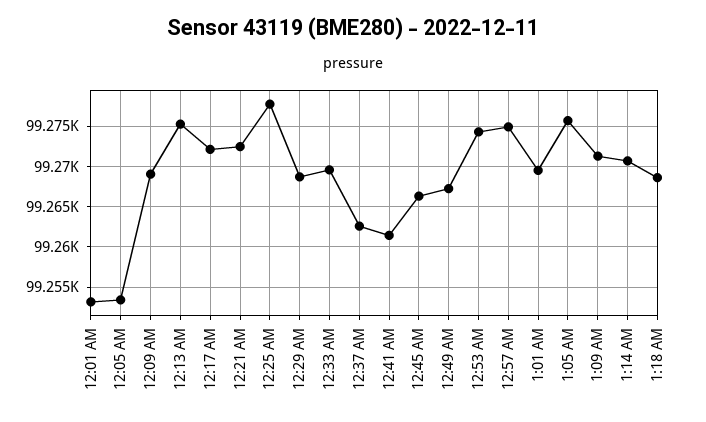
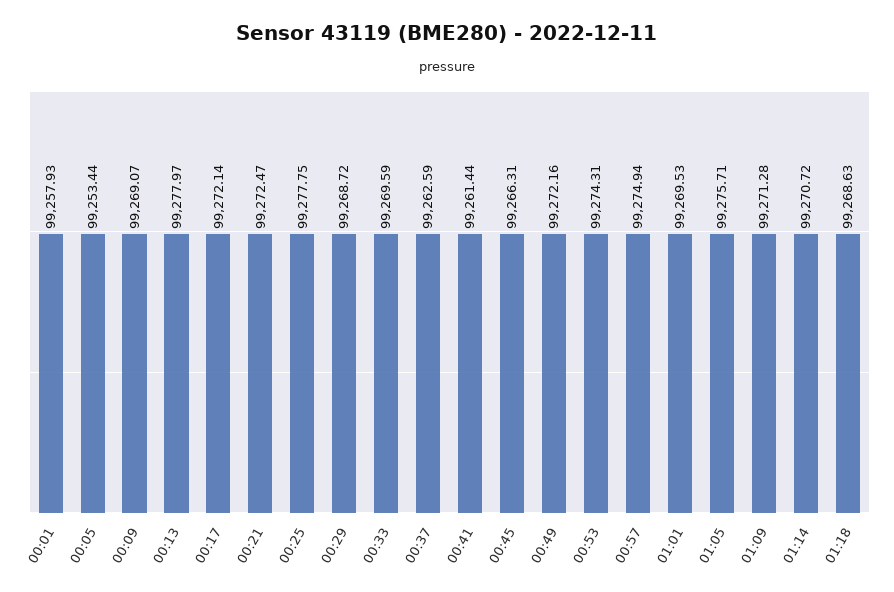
  {
-   "12:01 AM": 99253,
+   "12:01 AM": 99257.93,
    "12:05 AM": 99253.44,
    "12:09 AM": 99269.07,
-   "12:13 AM": 99275,
+   "12:13 AM": 99277.97,
    "12:17 AM": 99272.14,
    "12:21 AM": 99272.47,
    "12:25 AM": 99277.75,
    "12:29 AM": 99268.72,
    "12:33 AM": 99269.59,
    "12:37 AM": 99262.59,
    "12:41 AM": 99261.44,
    "12:45 AM": 99266.31,
-   "12:49 AM": 99267,
+   "12:49 AM": 99272.16,
    "12:53 AM": 99274.31,
    "12:57 AM": 99274.94,
    "1:01 AM": 99269.53,
    "1:05 AM": 99275.71,
    "1:09 AM": 99271.28,
    "1:14 AM": 99270.72,
    "1:18 AM": 99268.63
  }

